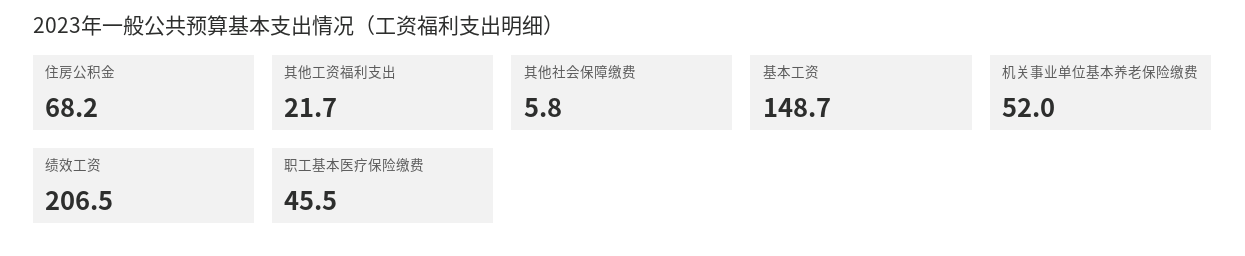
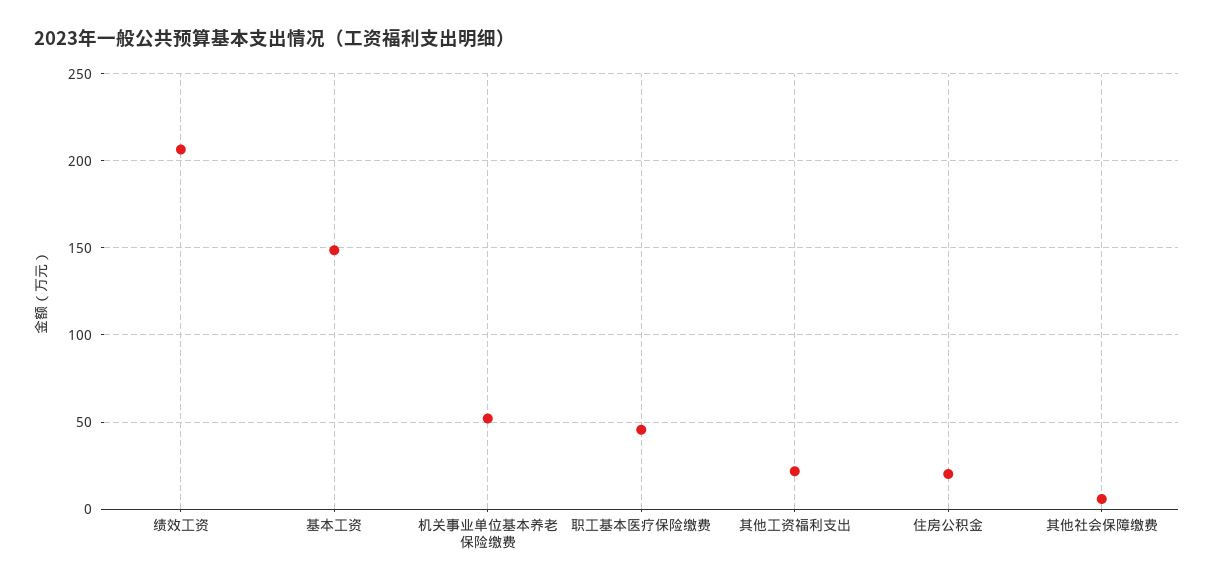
  {
-   "住房公积金": 68.2,
+   "住房公积金": 20,
    "其他工资福利支出": 21.7,
    "其他社会保障缴费": 5.8,
    "基本工资": 148.7,
    "机关事业单位基本养老保险缴费": 52,
    "绩效工资": 206.5,
    "职工基本医疗保险缴费": 45.5
  }

